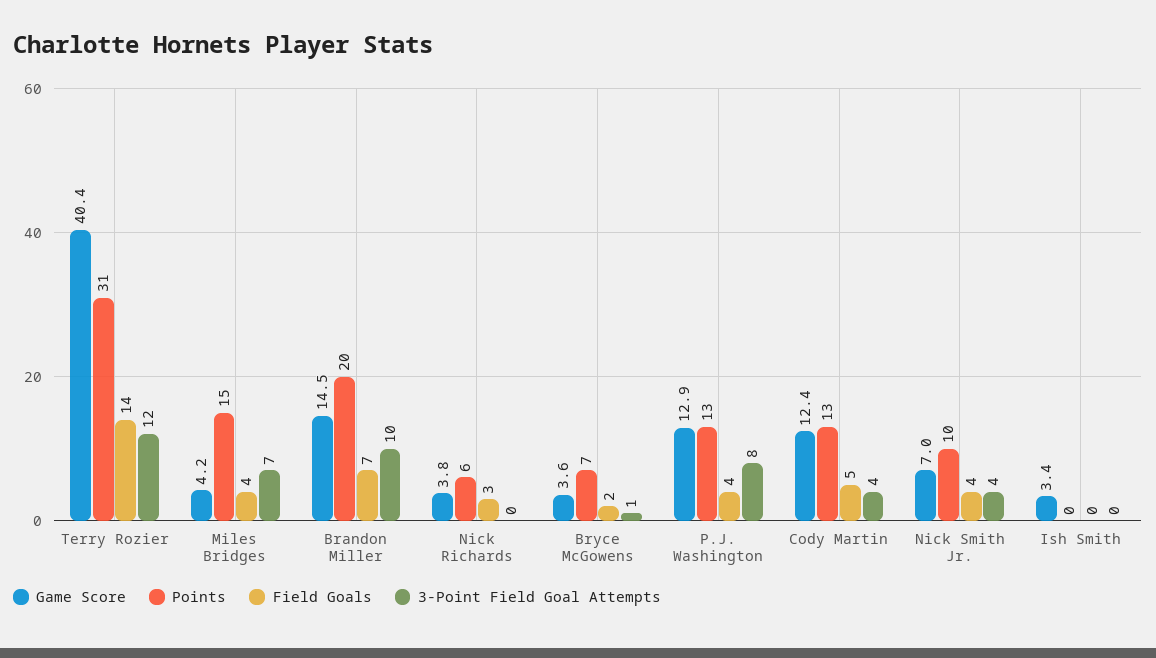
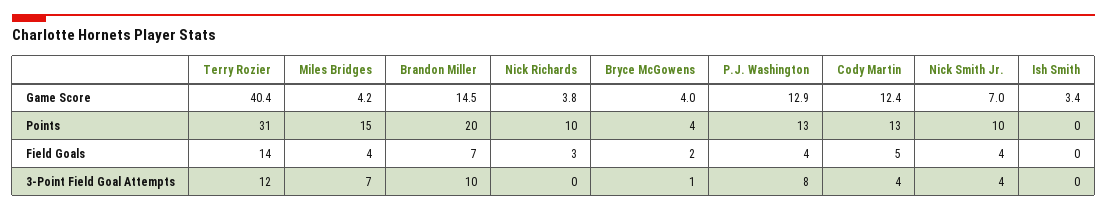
  {
    "Game Score": {
      "Terry Rozier": 40.4,
      "Miles Bridges": 4.2,
      "Brandon Miller": 14.5,
      "Nick Richards": 3.8,
-     "Bryce McGowens": 3.6,
+     "Bryce McGowens": 4,
      "P.J. Washington": 12.9,
      "Cody Martin": 12.4,
      "Nick Smith Jr.": 7,
      "Ish Smith": 3.4
    },
    "Points": {
      "Terry Rozier": 31,
      "Miles Bridges": 15,
      "Brandon Miller": 20,
-     "Nick Richards": 6,
+     "Nick Richards": 10,
-     "Bryce McGowens": 7,
+     "Bryce McGowens": 4,
      "P.J. Washington": 13,
      "Cody Martin": 13,
      "Nick Smith Jr.": 10,
      "Ish Smith": 0
    },
    "Field Goals": {
      "Terry Rozier": 14,
      "Miles Bridges": 4,
      "Brandon Miller": 7,
      "Nick Richards": 3,
      "Bryce McGowens": 2,
      "P.J. Washington": 4,
      "Cody Martin": 5,
      "Nick Smith Jr.": 4,
      "Ish Smith": 0
    },
    "3-Point Field Goal Attempts": {
      "Terry Rozier": 12,
      "Miles Bridges": 7,
      "Brandon Miller": 10,
      "Nick Richards": 0,
      "Bryce McGowens": 1,
      "P.J. Washington": 8,
      "Cody Martin": 4,
      "Nick Smith Jr.": 4,
      "Ish Smith": 0
    }
  }

